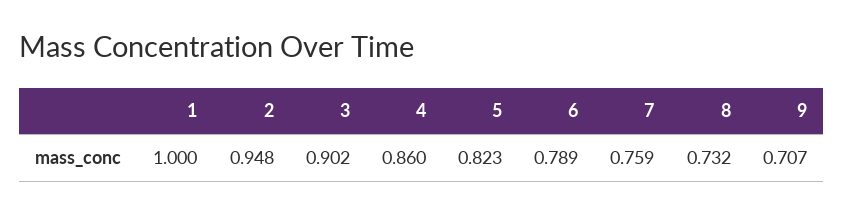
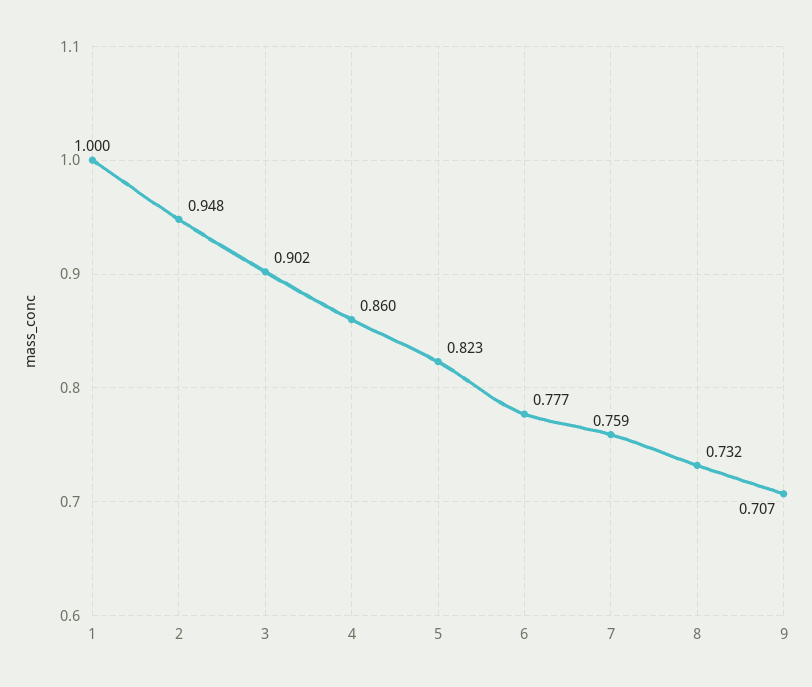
  {
    "1": 1,
    "2": 0.948,
    "3": 0.902,
    "4": 0.86,
    "5": 0.823,
-   "6": 0.789,
+   "6": 0.777,
    "7": 0.759,
    "8": 0.732,
    "9": 0.707
  }

